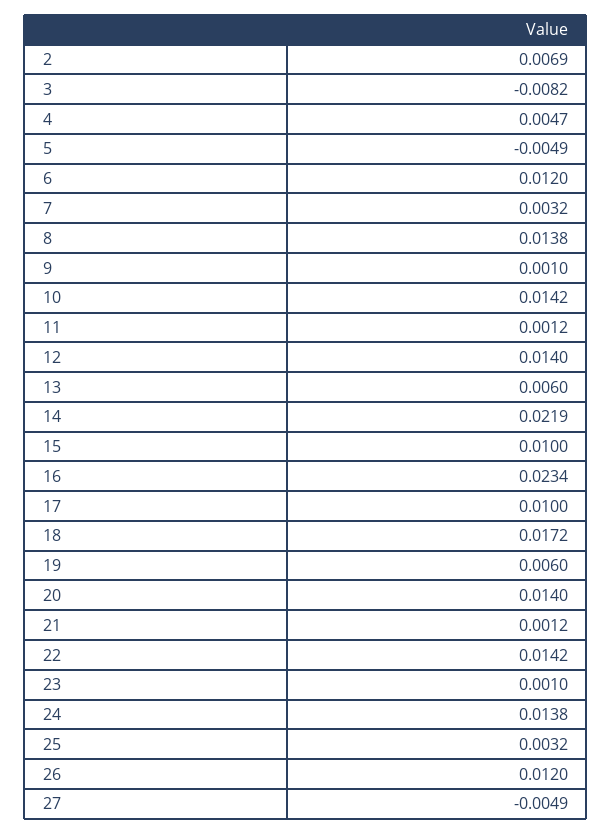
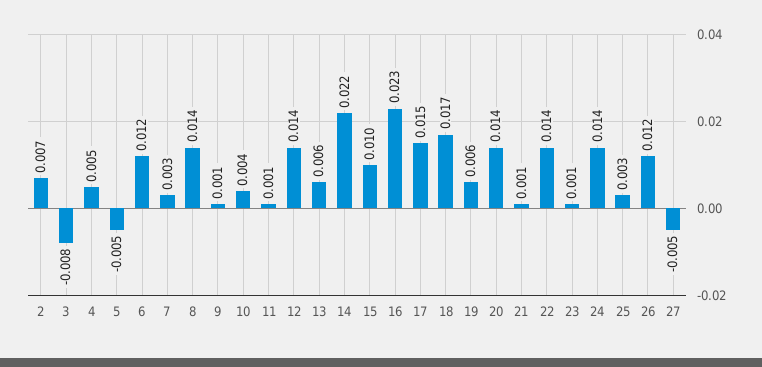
  {
    "2": 0.0069,
    "3": -0.0082,
    "4": 0.0047,
    "5": -0.0049,
    "6": 0.012,
    "7": 0.0032,
    "8": 0.0138,
    "9": 0.001,
-   "10": 0.0142,
+   "10": 0.004,
    "11": 0.0012,
    "12": 0.014,
    "13": 0.006,
    "14": 0.0219,
    "15": 0.01,
    "16": 0.0234,
-   "17": 0.01,
+   "17": 0.015,
    "18": 0.0172,
    "19": 0.006,
    "20": 0.014,
    "21": 0.0012,
    "22": 0.0142,
    "23": 0.001,
    "24": 0.0138,
    "25": 0.0032,
    "26": 0.012,
    "27": -0.0049
  }

